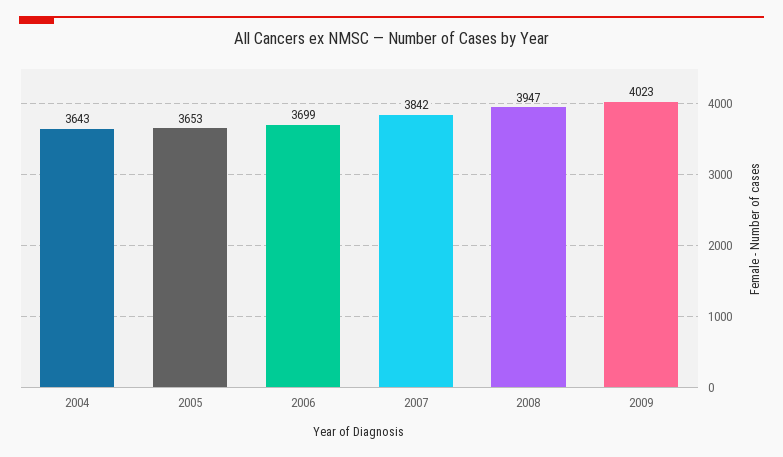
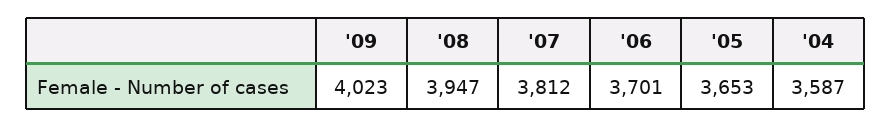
  {
-   "2004": 3643,
+   "2004": 3587,
    "2005": 3653,
-   "2006": 3699,
+   "2006": 3701,
-   "2007": 3842,
+   "2007": 3812,
    "2008": 3947,
    "2009": 4023
  }

